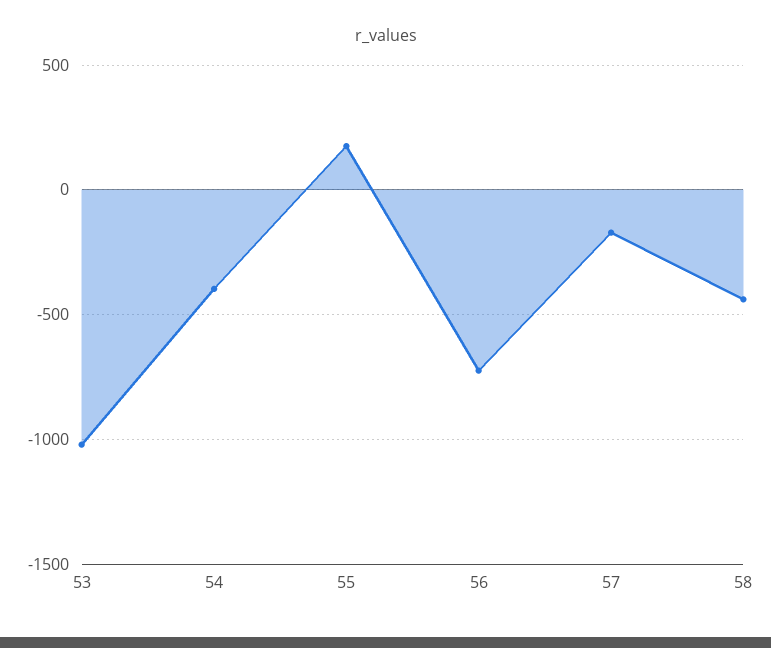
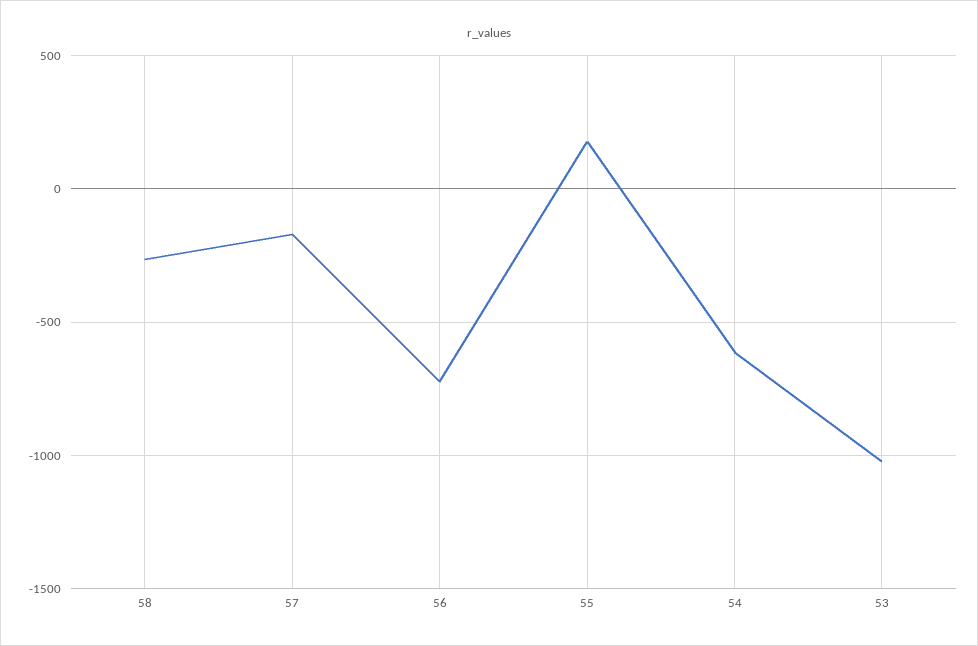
  {
    "53": -1000,
-   "54": -400,
+   "54": -600,
    "55": 200,
    "56": -700,
    "57": -150,
-   "58": -450
+   "58": -250
  }

